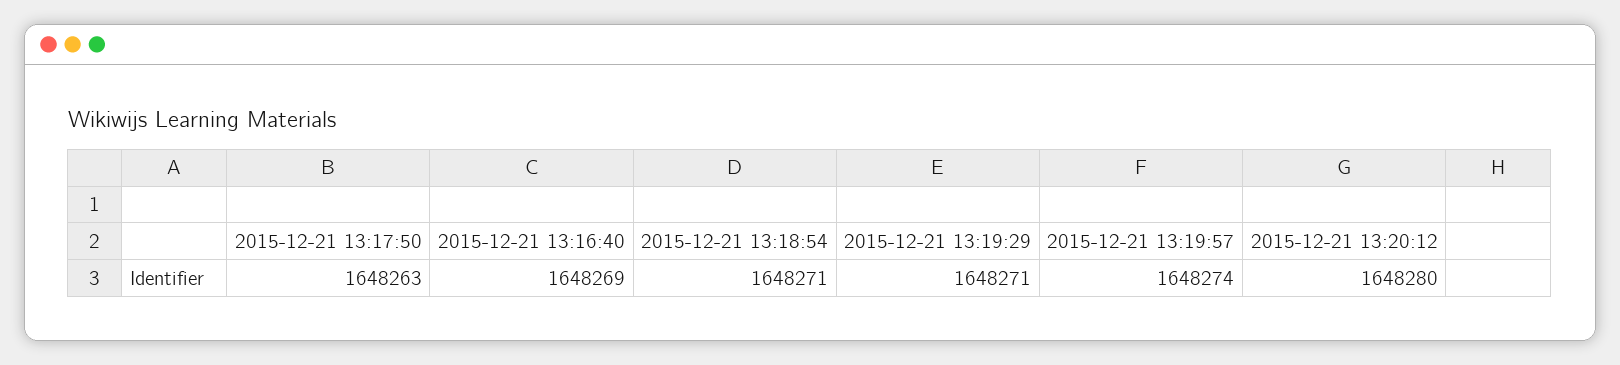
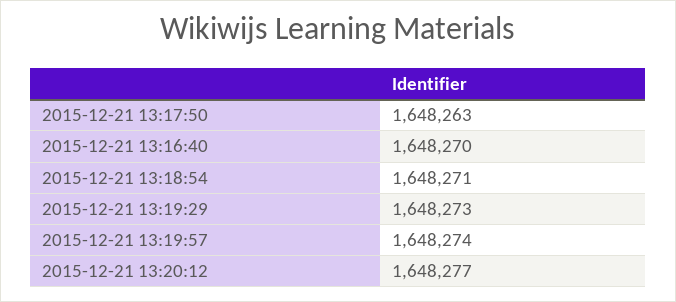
  {
    "2015-12-21 13:17:50": 1648263,
-   "2015-12-21 13:16:40": 1648269,
+   "2015-12-21 13:16:40": 1648270,
    "2015-12-21 13:18:54": 1648271,
-   "2015-12-21 13:19:29": 1648271,
+   "2015-12-21 13:19:29": 1648273,
    "2015-12-21 13:19:57": 1648274,
-   "2015-12-21 13:20:12": 1648280
+   "2015-12-21 13:20:12": 1648277
  }

